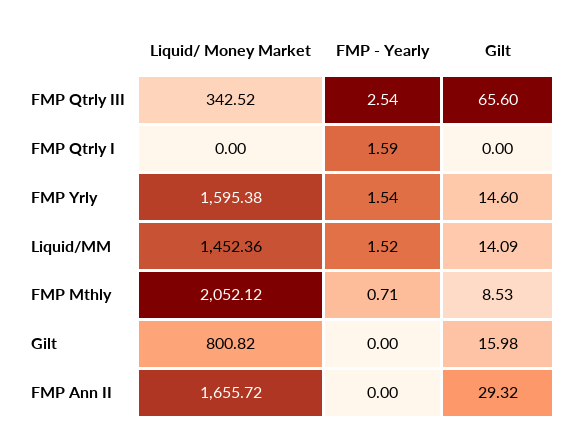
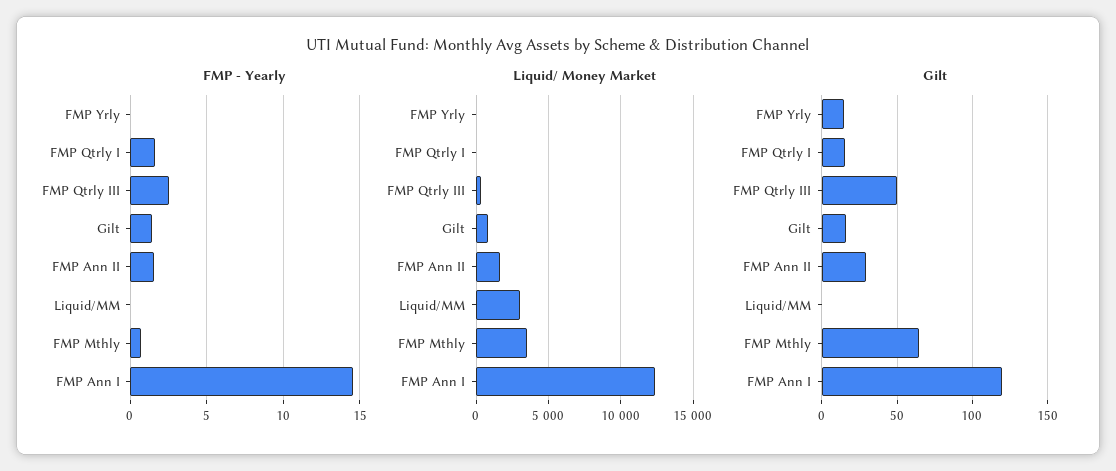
  {
    "Liquid/ Money Market": {
      "FMP Qtrly III": 342.52,
      "FMP Qtrly I": 0,
-     "FMP Yrly": 1595.38,
+     "FMP Yrly": 0,
-     "Liquid/MM": 1452.36,
+     "Liquid/MM": 3000,
-     "FMP Mthly": 2052.12,
+     "FMP Mthly": 3500,
      "Gilt": 800.82,
-     "FMP Ann II": 1655.72
+     "FMP Ann II": 1655.72,
+     "FMP Ann I": 12500
    },
    "FMP - Yearly": {
      "FMP Qtrly III": 2.54,
      "FMP Qtrly I": 1.59,
-     "FMP Yrly": 1.54,
+     "FMP Yrly": 0,
-     "Liquid/MM": 1.52,
+     "Liquid/MM": 0,
      "FMP Mthly": 0.71,
-     "Gilt": 0,
+     "Gilt": 1.5,
-     "FMP Ann II": 0
+     "FMP Ann II": 1.5,
+     "FMP Ann I": 14.5
    },
    "Gilt": {
-     "FMP Qtrly III": 65.6,
+     "FMP Qtrly III": 50,
-     "FMP Qtrly I": 0,
+     "FMP Qtrly I": 15,
      "FMP Yrly": 14.6,
-     "Liquid/MM": 14.09,
+     "Liquid/MM": 0,
-     "FMP Mthly": 8.53,
+     "FMP Mthly": 65,
      "Gilt": 15.98,
-     "FMP Ann II": 29.32
+     "FMP Ann II": 29.32,
+     "FMP Ann I": 120
    }
  }

